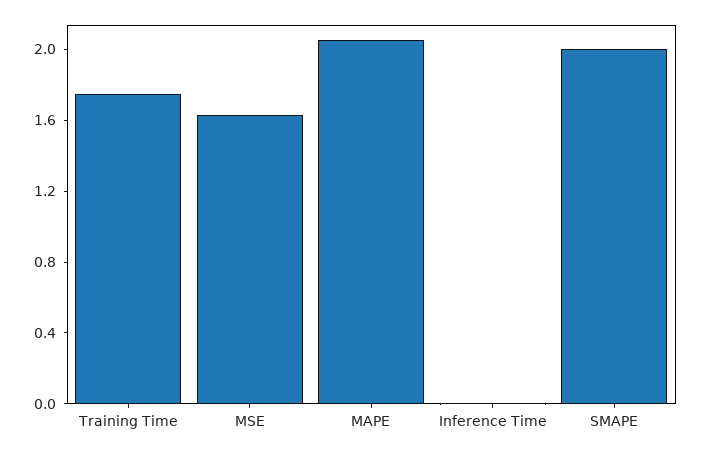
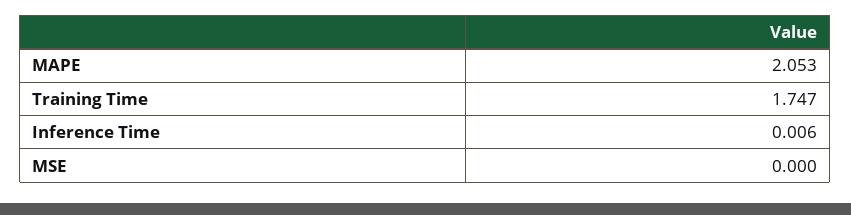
  {
    "Training Time": 1.747,
-   "MSE": 1.6,
+   "MSE": 0,
    "MAPE": 2.053,
-   "Inference Time": 0.006,
+   "Inference Time": 0.006
-   "SMAPE": 2
  }

